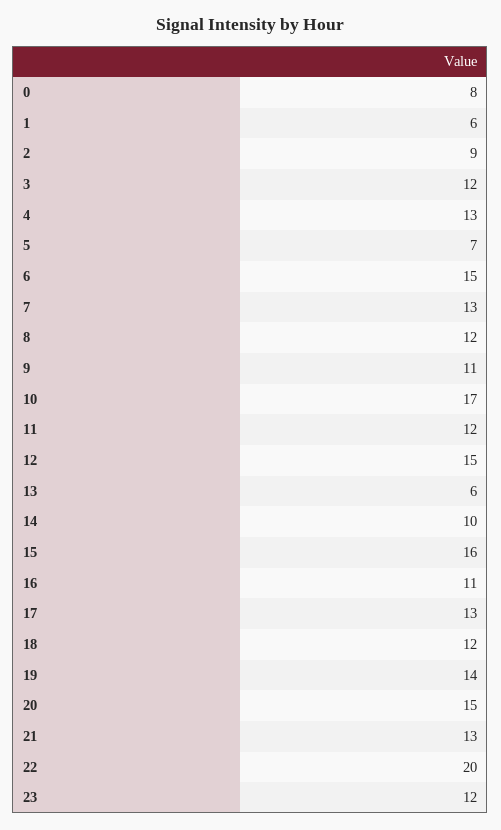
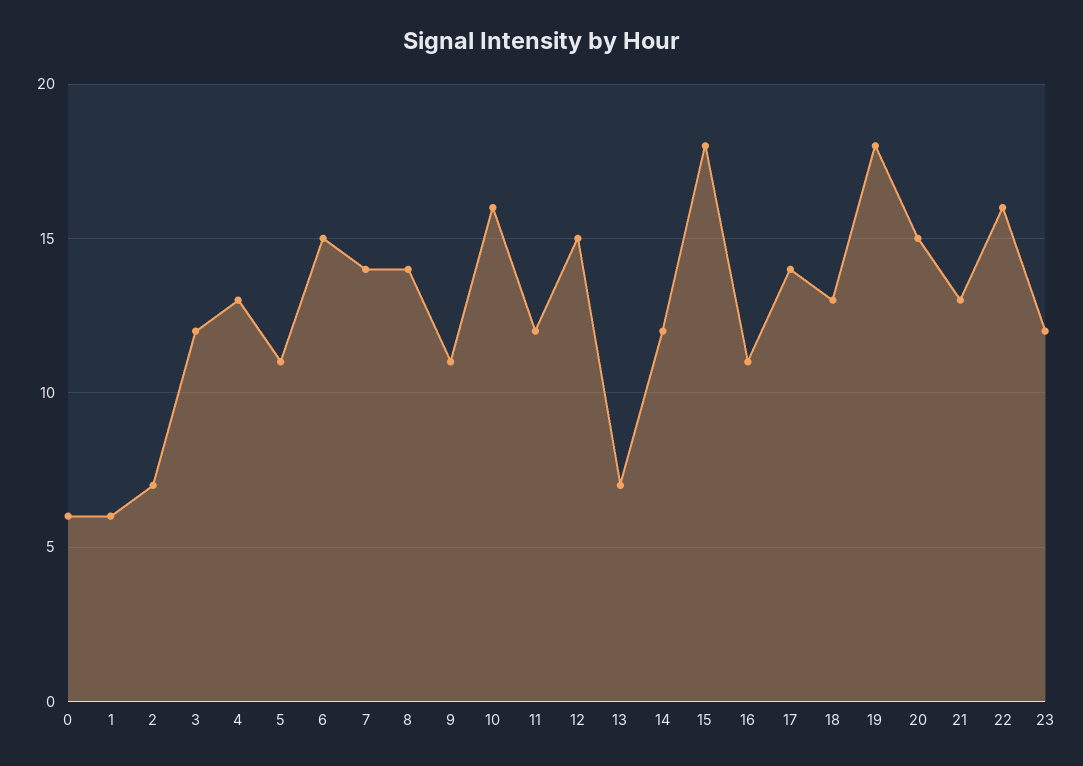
  {
-   "0": 8,
+   "0": 6,
    "1": 6,
-   "2": 9,
+   "2": 7,
    "3": 12,
    "4": 13,
-   "5": 7,
+   "5": 11,
    "6": 15,
-   "7": 13,
+   "7": 14,
-   "8": 12,
+   "8": 14,
    "9": 11,
-   "10": 17,
+   "10": 16,
    "11": 12,
    "12": 15,
-   "13": 6,
+   "13": 7,
-   "14": 10,
+   "14": 12,
-   "15": 16,
+   "15": 18,
    "16": 11,
-   "17": 13,
+   "17": 14,
-   "18": 12,
+   "18": 13,
-   "19": 14,
+   "19": 18,
    "20": 15,
    "21": 13,
-   "22": 20,
+   "22": 16,
    "23": 12
  }

